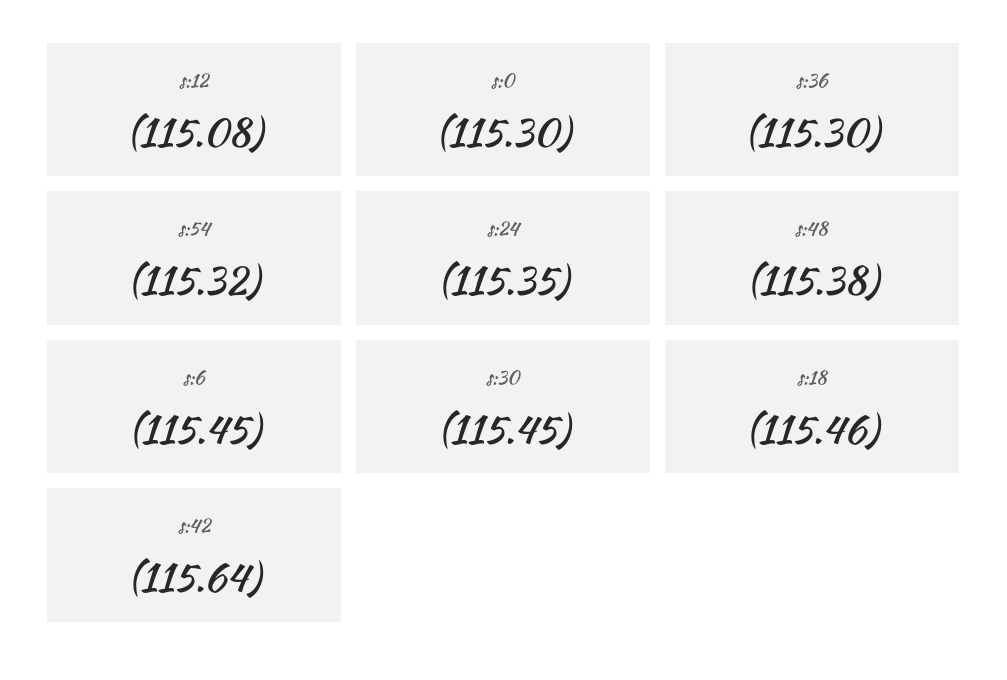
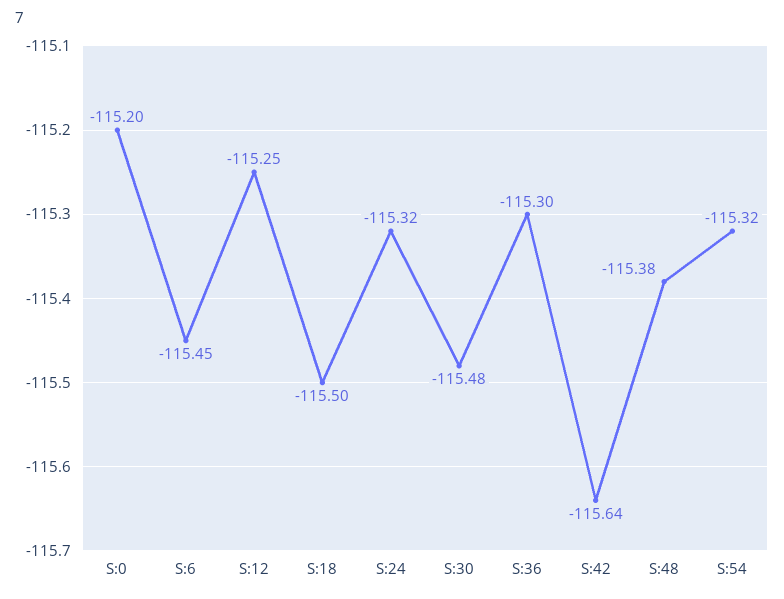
  {
-   "s:12": -115.08,
+   "s:12": -115.25,
-   "s:0": -115.3,
+   "s:0": -115.2,
    "s:36": -115.3,
    "s:54": -115.32,
-   "s:24": -115.35,
+   "s:24": -115.32,
    "s:48": -115.38,
    "s:6": -115.45,
-   "s:30": -115.45,
+   "s:30": -115.48,
-   "s:18": -115.46,
+   "s:18": -115.5,
    "s:42": -115.64
  }

